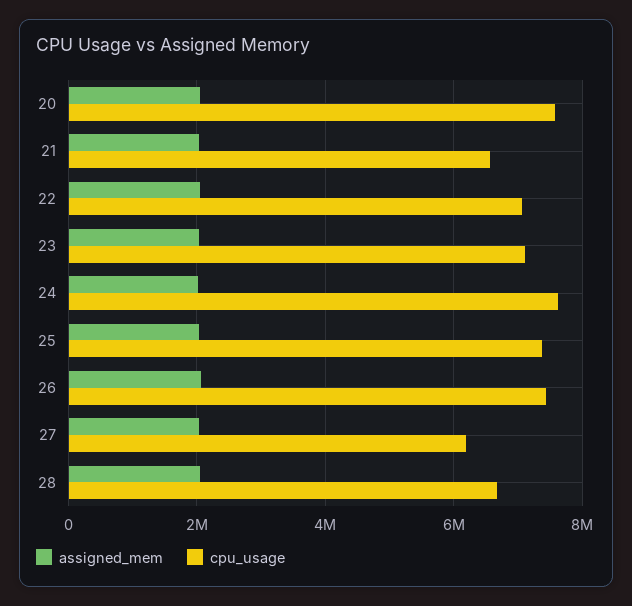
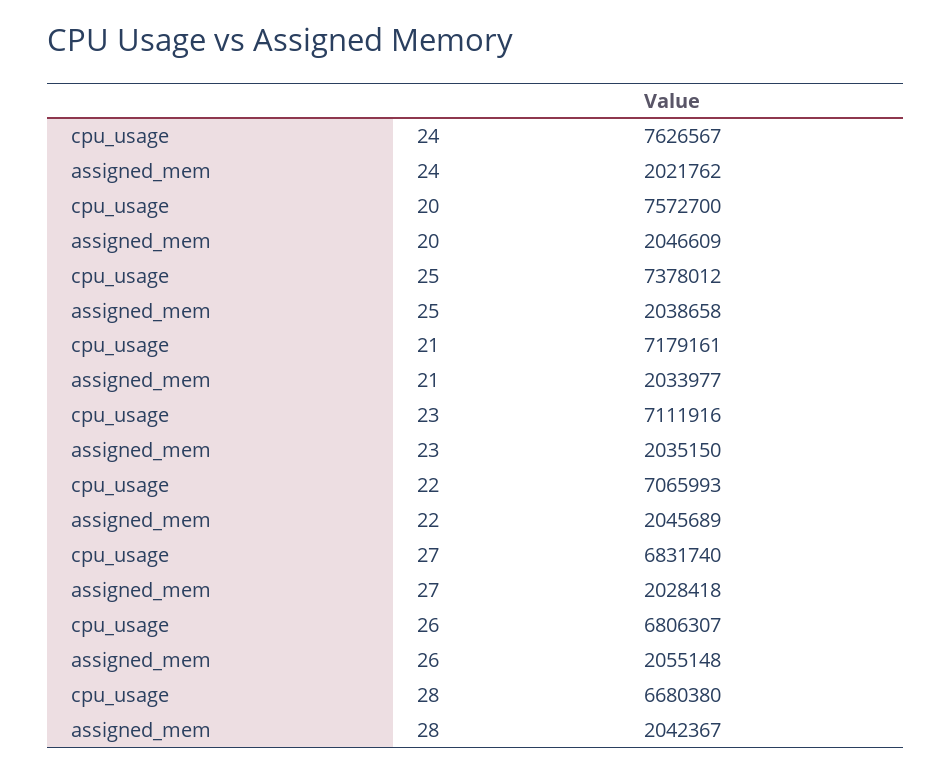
  {
    "assigned_mem": {
      "20": 2046609,
      "21": 2033977,
      "22": 2045689,
      "23": 2035150,
      "24": 2021762,
      "25": 2038658,
      "26": 2055148,
      "27": 2028418,
      "28": 2042367
    },
    "cpu_usage": {
      "20": 7572700,
-     "21": 6600000,
+     "21": 7179161,
      "22": 7065993,
      "23": 7111916,
      "24": 7626567,
      "25": 7378012,
-     "26": 7400000,
+     "26": 6806307,
-     "27": 6200000,
+     "27": 6831740,
      "28": 6680380
    }
  }

